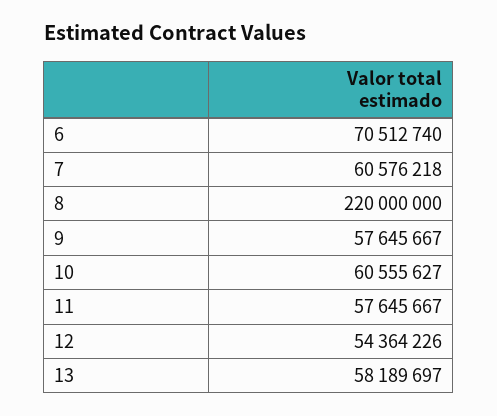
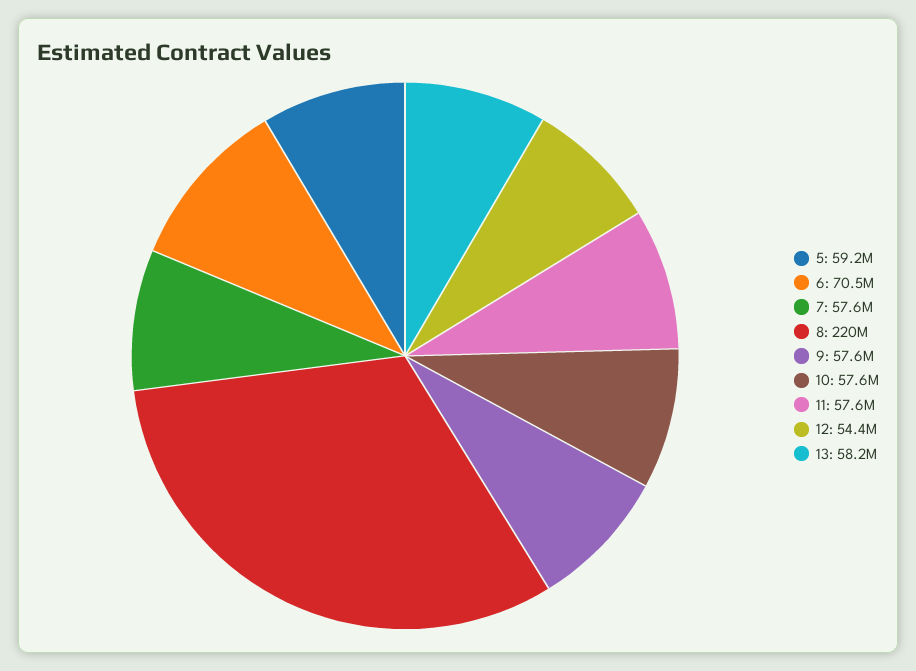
  {
    "6": 70512740,
-   "7": 60576218,
+   "7": 57600000,
    "8": 220000000,
    "9": 57645667,
-   "10": 60555627,
+   "10": 57600000,
    "11": 57645667,
    "12": 54364226,
-   "13": 58189697
+   "13": 58189697,
+   "5": 59200000
  }

